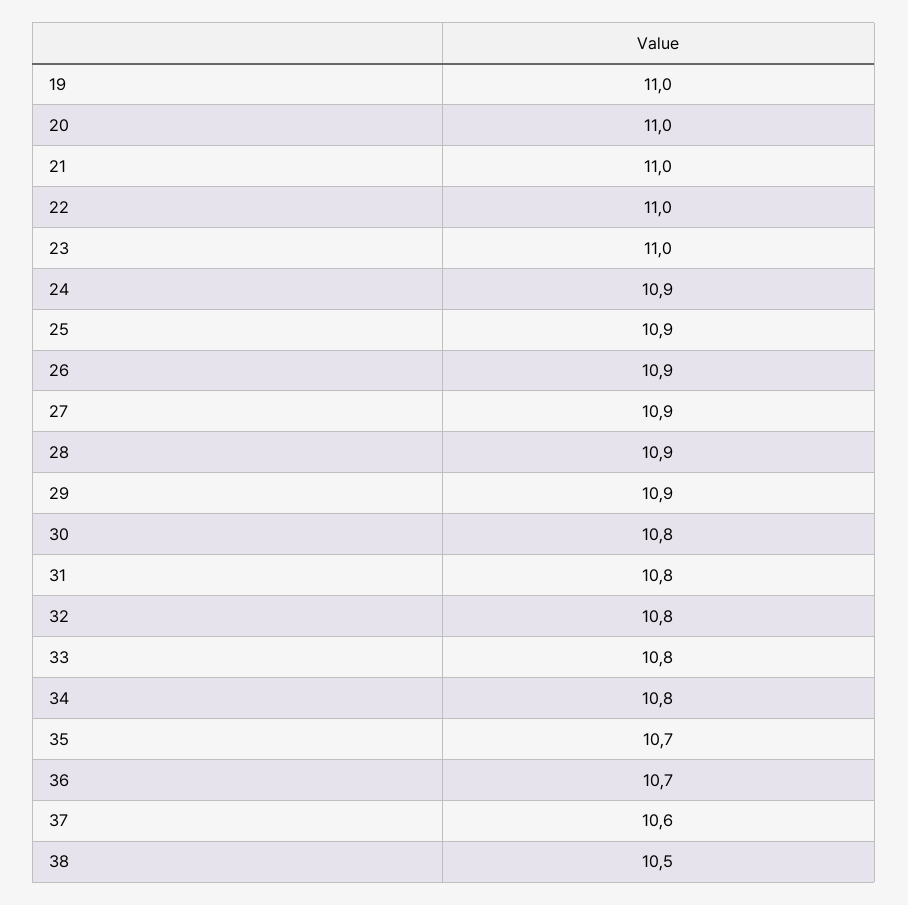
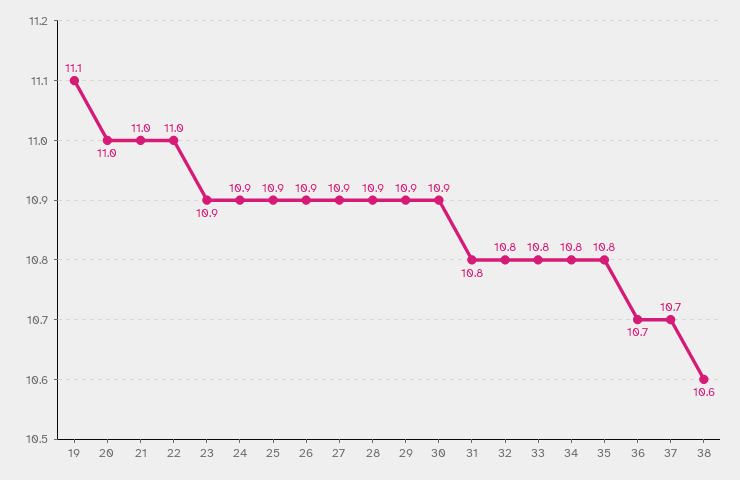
  {
-   "19": 11,
+   "19": 11.1,
    "20": 11,
    "21": 11,
    "22": 11,
-   "23": 11,
+   "23": 10.9,
    "24": 10.9,
    "25": 10.9,
    "26": 10.9,
    "27": 10.9,
    "28": 10.9,
    "29": 10.9,
-   "30": 10.8,
+   "30": 10.9,
    "31": 10.8,
    "32": 10.8,
    "33": 10.8,
    "34": 10.8,
-   "35": 10.7,
+   "35": 10.8,
    "36": 10.7,
-   "37": 10.6,
+   "37": 10.7,
-   "38": 10.5
+   "38": 10.6
  }

